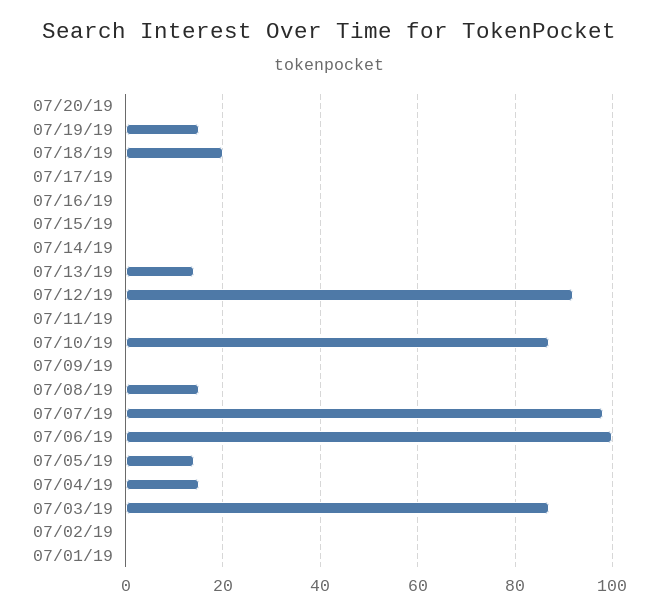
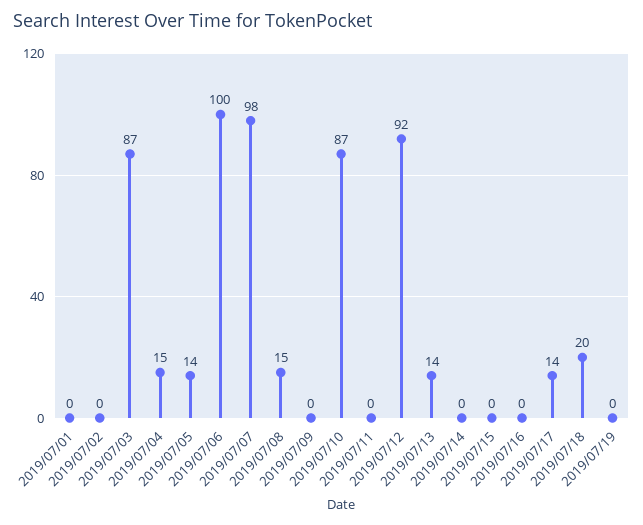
  {
-   "07/20/19": 0,
-   "07/19/19": 15,
+   "07/19/19": 0,
    "07/18/19": 20,
-   "07/17/19": 0,
+   "07/17/19": 14,
    "07/16/19": 0,
    "07/15/19": 0,
    "07/14/19": 0,
    "07/13/19": 14,
    "07/12/19": 92,
    "07/11/19": 0,
    "07/10/19": 87,
    "07/09/19": 0,
    "07/08/19": 15,
    "07/07/19": 98,
    "07/06/19": 100,
    "07/05/19": 14,
    "07/04/19": 15,
    "07/03/19": 87,
    "07/02/19": 0,
    "07/01/19": 0
  }

